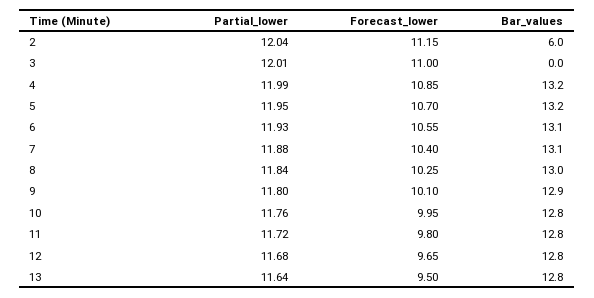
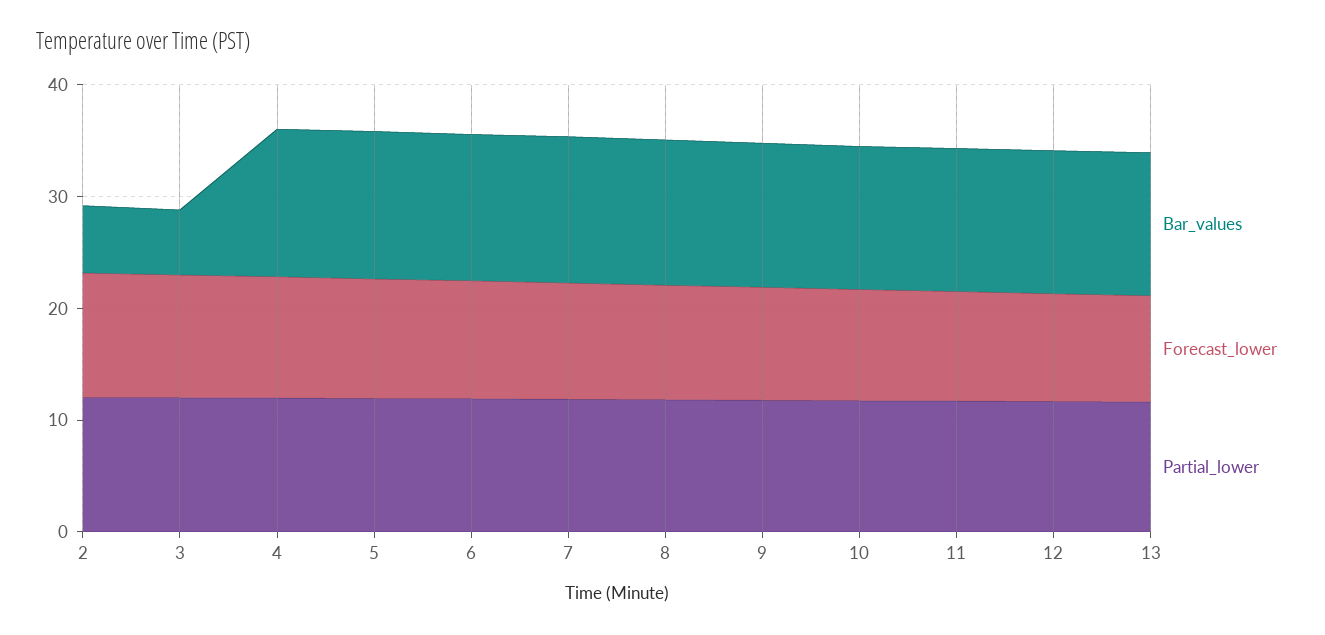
  {
    "Partial_lower": {
      "2": 12.04,
      "3": 12.01,
      "4": 11.99,
      "5": 11.95,
      "6": 11.93,
      "7": 11.88,
      "8": 11.84,
      "9": 11.8,
      "10": 11.76,
      "11": 11.72,
      "12": 11.68,
      "13": 11.64
    },
    "Forecast_lower": {
      "2": 11.15,
      "3": 11,
      "4": 10.85,
      "5": 10.7,
      "6": 10.55,
      "7": 10.4,
      "8": 10.25,
      "9": 10.1,
      "10": 9.95,
      "11": 9.8,
      "12": 9.65,
      "13": 9.5
    },
    "Bar_values": {
      "2": 6,
-     "3": 0,
+     "3": 6,
      "4": 13.2,
      "5": 13.2,
      "6": 13.1,
      "7": 13.1,
      "8": 13,
      "9": 12.9,
      "10": 12.8,
      "11": 12.8,
      "12": 12.8,
      "13": 12.8
    }
  }

